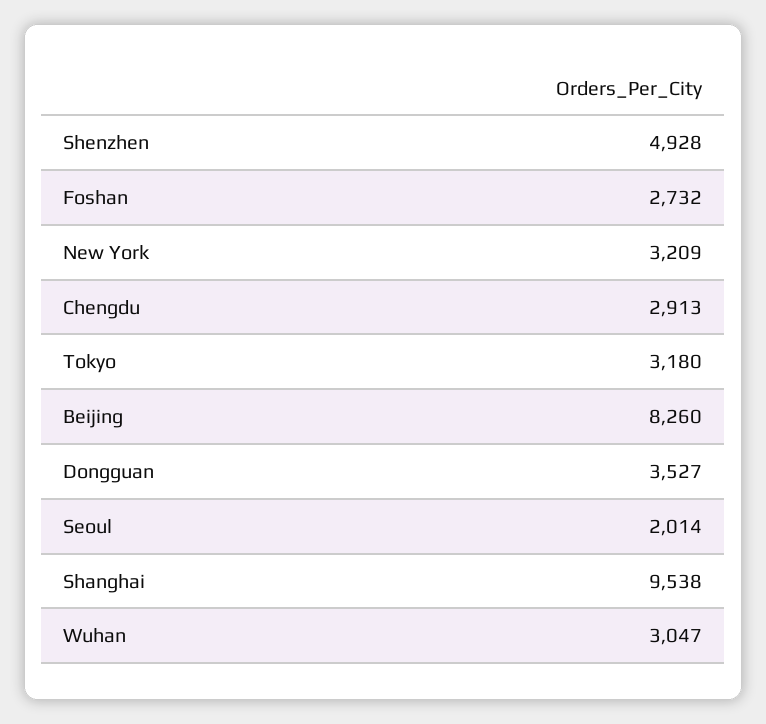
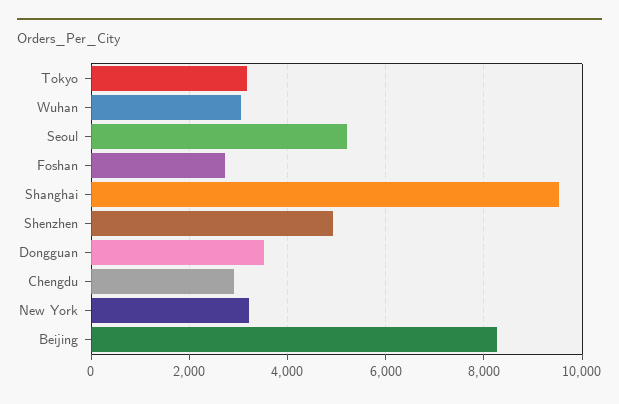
  {
    "Shenzhen": 4928,
    "Foshan": 2732,
    "New York": 3209,
    "Chengdu": 2913,
    "Tokyo": 3180,
    "Beijing": 8260,
    "Dongguan": 3527,
-   "Seoul": 2014,
+   "Seoul": 5200,
    "Shanghai": 9538,
    "Wuhan": 3047
  }

